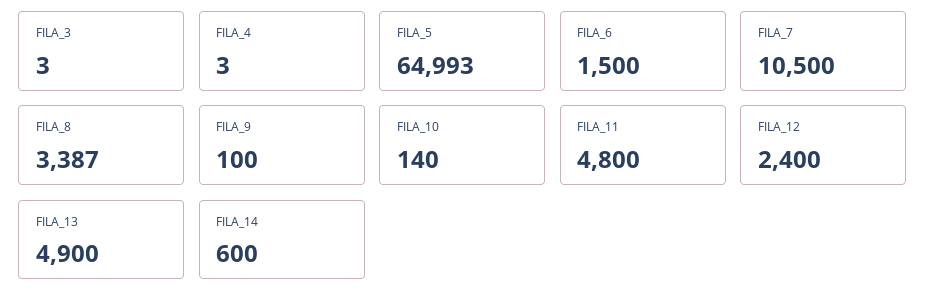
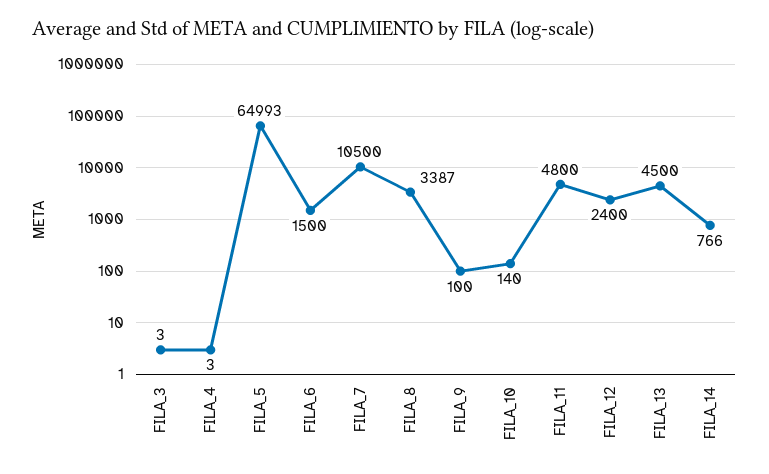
  {
    "FILA_3": 3,
    "FILA_4": 3,
    "FILA_5": 64993,
    "FILA_6": 1500,
    "FILA_7": 10500,
    "FILA_8": 3387,
    "FILA_9": 100,
    "FILA_10": 140,
    "FILA_11": 4800,
    "FILA_12": 2400,
-   "FILA_13": 4900,
+   "FILA_13": 4500,
-   "FILA_14": 600
+   "FILA_14": 766
  }

